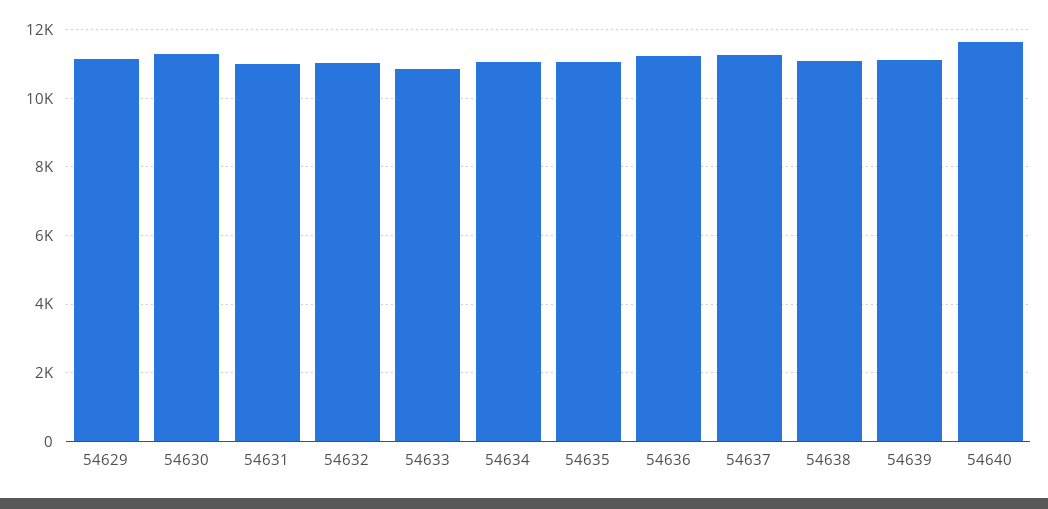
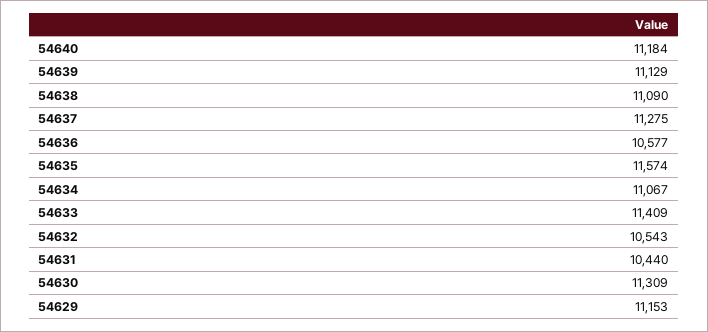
  {
    "54629": 11153,
    "54630": 11309,
-   "54631": 11000,
+   "54631": 10440,
-   "54632": 11000,
+   "54632": 10543,
-   "54633": 10800,
+   "54633": 11409,
    "54634": 11067,
-   "54635": 11000,
+   "54635": 11574,
-   "54636": 11200,
+   "54636": 10577,
    "54637": 11275,
    "54638": 11090,
    "54639": 11129,
-   "54640": 11600
+   "54640": 11184
  }

